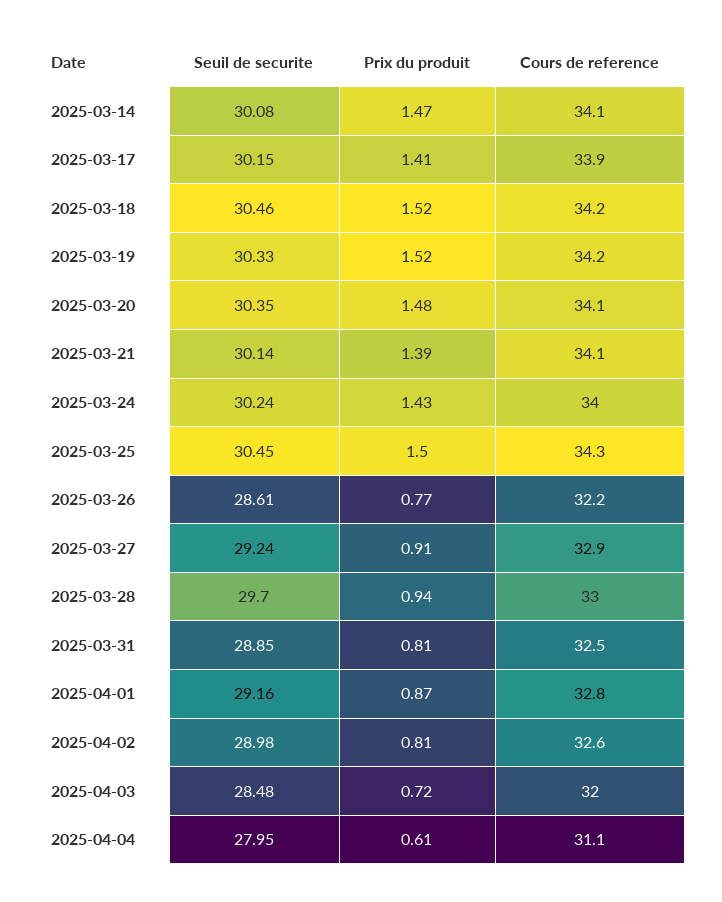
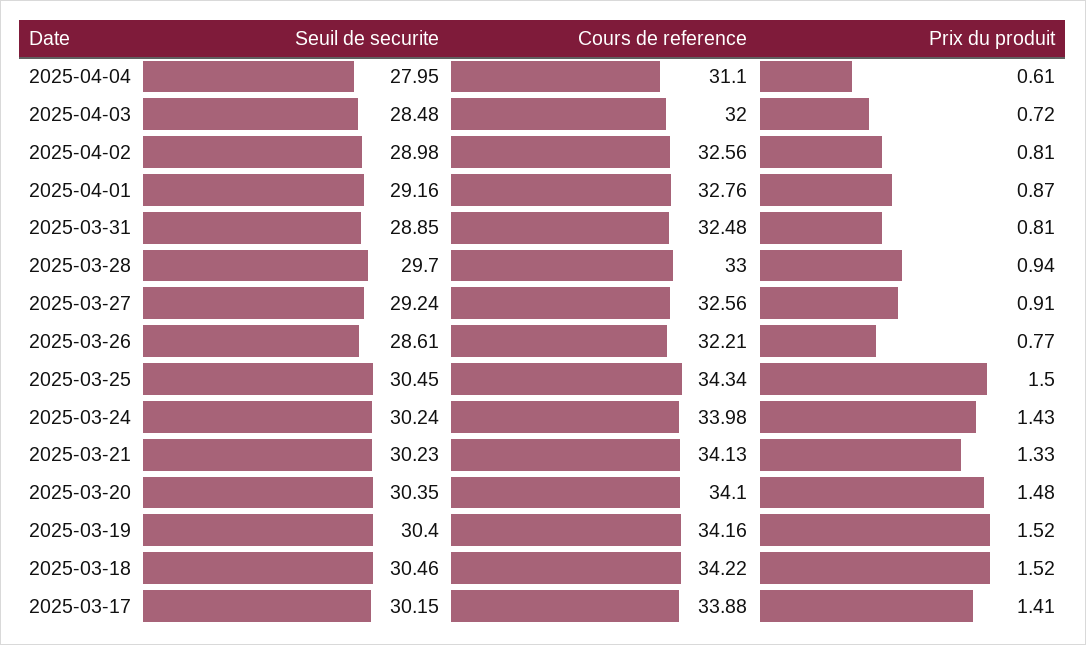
  {
    "Seuil de securite": {
-     "2025-03-14": 30.08,
      "2025-03-17": 30.15,
      "2025-03-18": 30.46,
-     "2025-03-19": 30.33,
+     "2025-03-19": 30.4,
      "2025-03-20": 30.35,
-     "2025-03-21": 30.14,
+     "2025-03-21": 30.23,
      "2025-03-24": 30.24,
      "2025-03-25": 30.45,
      "2025-03-26": 28.61,
      "2025-03-27": 29.24,
      "2025-03-28": 29.7,
      "2025-03-31": 28.85,
      "2025-04-01": 29.16,
      "2025-04-02": 28.98,
      "2025-04-03": 28.48,
      "2025-04-04": 27.95
    },
    "Prix du produit": {
-     "2025-03-14": 1.47,
      "2025-03-17": 1.41,
      "2025-03-18": 1.52,
      "2025-03-19": 1.52,
      "2025-03-20": 1.48,
-     "2025-03-21": 1.39,
+     "2025-03-21": 1.33,
      "2025-03-24": 1.43,
      "2025-03-25": 1.5,
      "2025-03-26": 0.77,
      "2025-03-27": 0.91,
      "2025-03-28": 0.94,
      "2025-03-31": 0.81,
      "2025-04-01": 0.87,
      "2025-04-02": 0.81,
      "2025-04-03": 0.72,
      "2025-04-04": 0.61
    },
    "Cours de reference": {
-     "2025-03-14": 34.1,
      "2025-03-17": 33.88,
      "2025-03-18": 34.22,
      "2025-03-19": 34.16,
      "2025-03-20": 34.1,
      "2025-03-21": 34.13,
      "2025-03-24": 33.98,
      "2025-03-25": 34.34,
      "2025-03-26": 32.21,
-     "2025-03-27": 32.9,
+     "2025-03-27": 32.56,
      "2025-03-28": 33,
      "2025-03-31": 32.48,
      "2025-04-01": 32.76,
      "2025-04-02": 32.56,
      "2025-04-03": 32,
      "2025-04-04": 31.1
    }
  }

